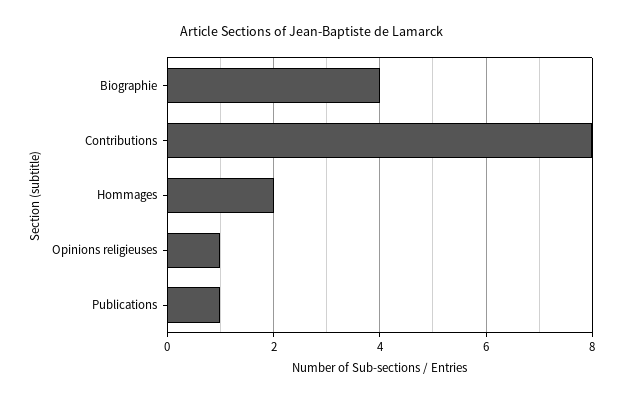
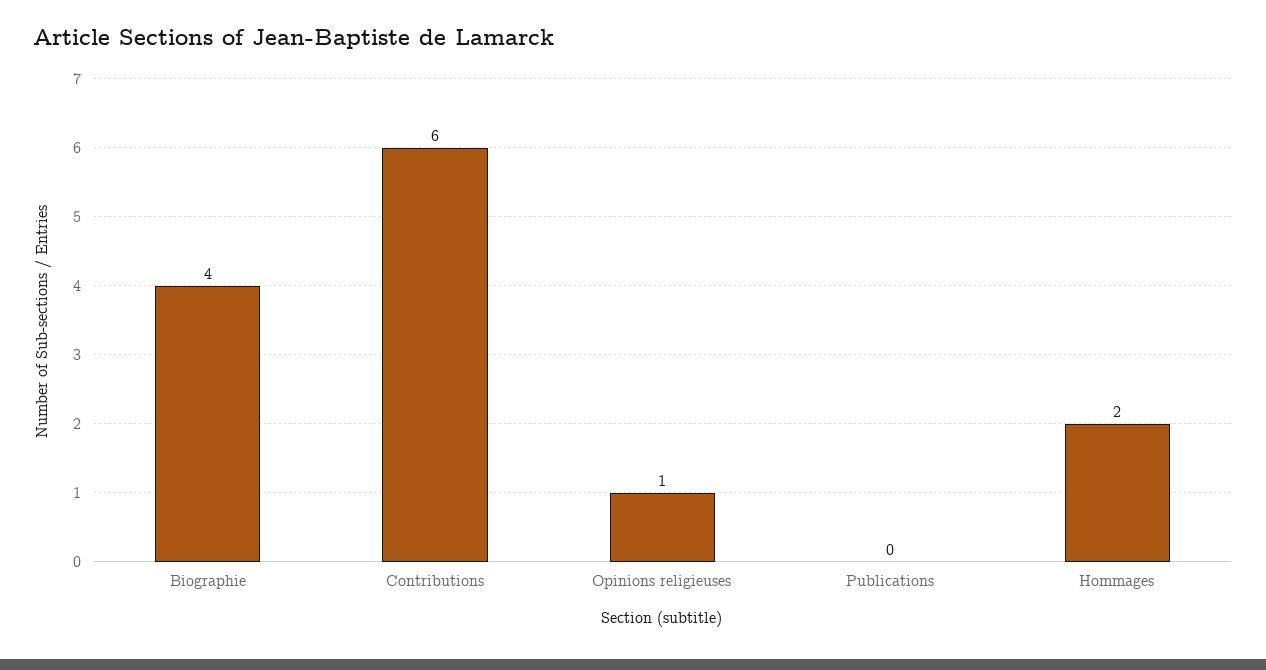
  {
    "Biographie": 4,
-   "Contributions": 8,
+   "Contributions": 6,
    "Hommages": 2,
    "Opinions religieuses": 1,
-   "Publications": 1
+   "Publications": 0
  }

